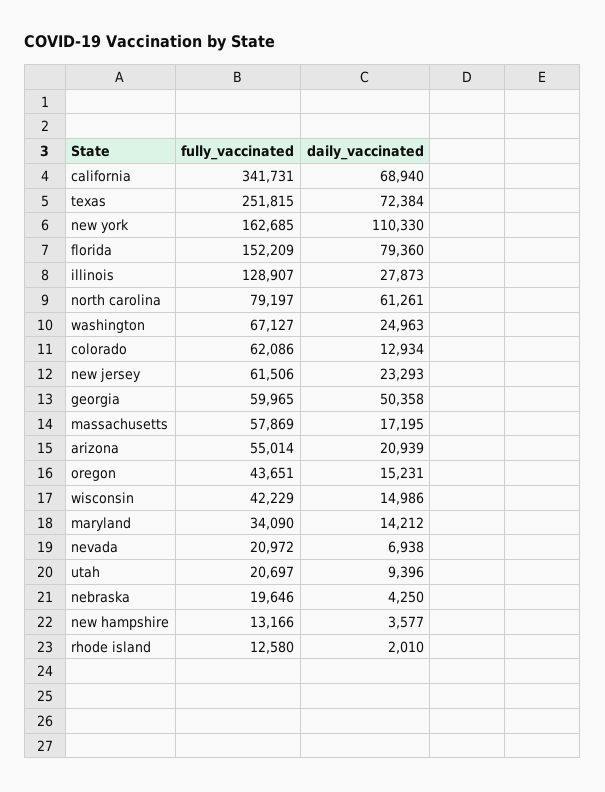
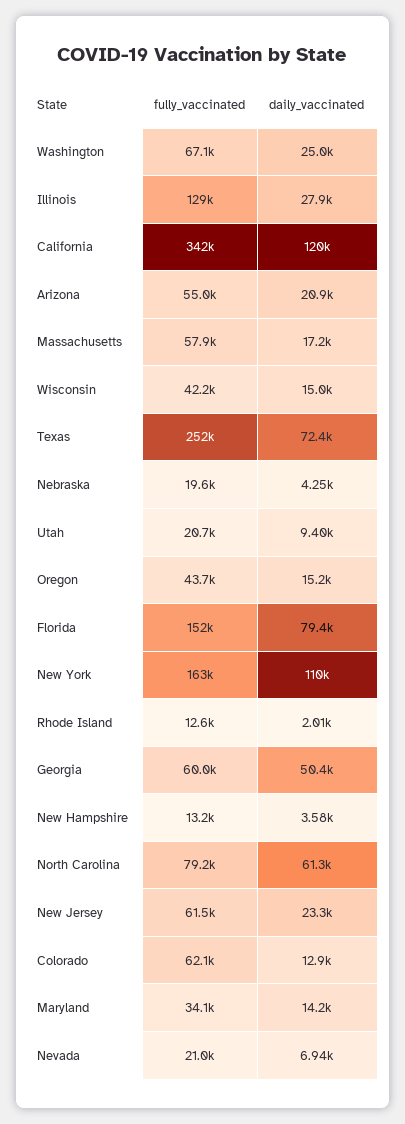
  {
    "fully_vaccinated": {
      "california": 341731,
      "texas": 251815,
      "new york": 162685,
      "florida": 152209,
      "illinois": 128907,
      "north carolina": 79197,
      "washington": 67127,
      "colorado": 62086,
      "new jersey": 61506,
      "georgia": 59965,
      "massachusetts": 57869,
      "arizona": 55014,
      "oregon": 43651,
      "wisconsin": 42229,
      "maryland": 34090,
      "nevada": 20972,
      "utah": 20697,
      "nebraska": 19646,
      "new hampshire": 13166,
      "rhode island": 12580
    },
    "daily_vaccinated": {
-     "california": 68940,
+     "california": 120000,
      "texas": 72384,
      "new york": 110330,
      "florida": 79360,
      "illinois": 27873,
      "north carolina": 61261,
      "washington": 24963,
      "colorado": 12934,
      "new jersey": 23293,
      "georgia": 50358,
      "massachusetts": 17195,
      "arizona": 20939,
      "oregon": 15231,
      "wisconsin": 14986,
      "maryland": 14212,
      "nevada": 6938,
      "utah": 9396,
      "nebraska": 4250,
      "new hampshire": 3577,
      "rhode island": 2010
    }
  }

